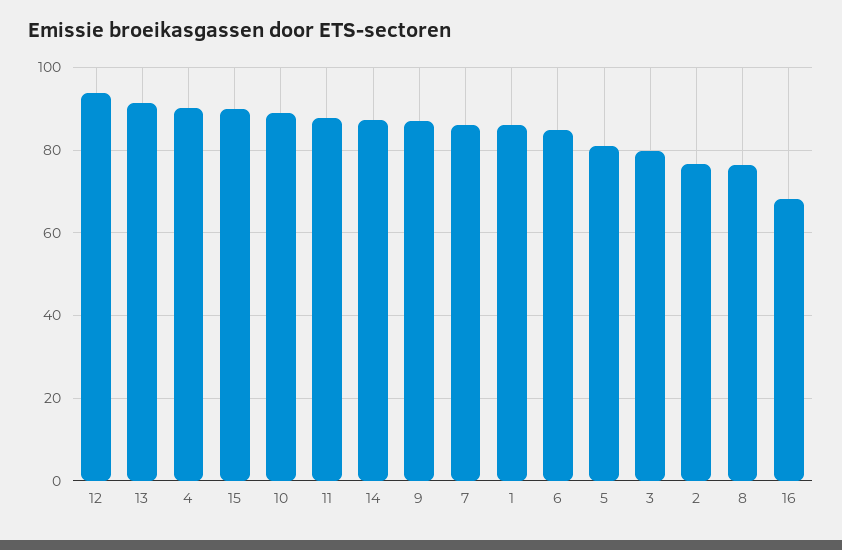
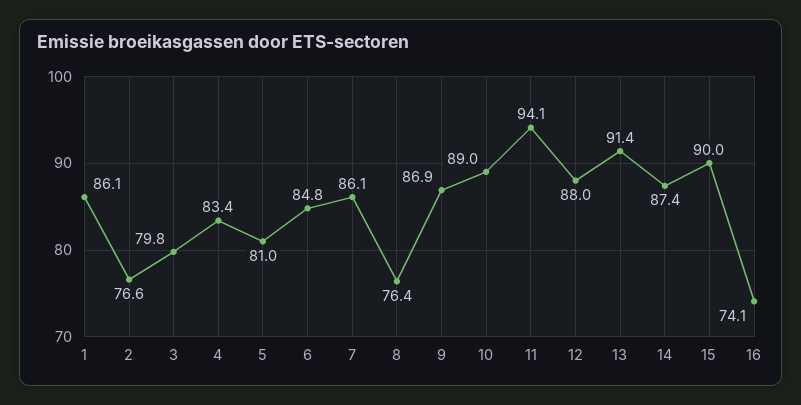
  {
-   "12": 94,
+   "12": 88,
    "13": 91.4,
-   "4": 90,
+   "4": 83.4,
    "15": 90,
    "10": 89,
-   "11": 88,
+   "11": 94.1,
    "14": 87.4,
    "9": 86.9,
    "7": 86.1,
    "1": 86.1,
    "6": 84.8,
    "5": 81,
    "3": 79.8,
    "2": 76.6,
    "8": 76.4,
-   "16": 68
+   "16": 74.1
  }

